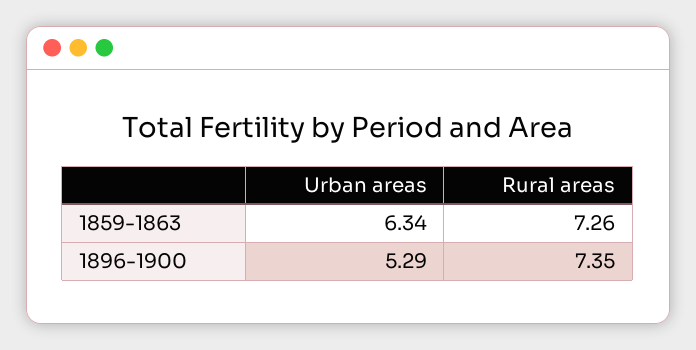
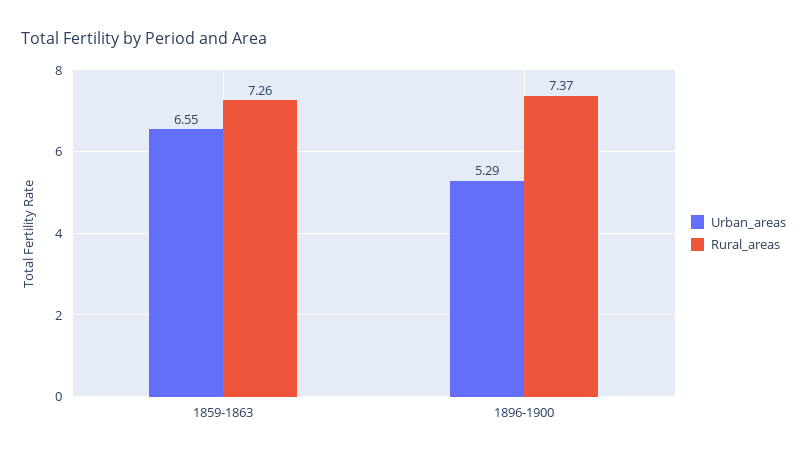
  {
    "Urban areas": {
-     "1859-1863": 6.34,
+     "1859-1863": 6.55,
      "1896-1900": 5.29
    },
    "Rural areas": {
      "1859-1863": 7.26,
-     "1896-1900": 7.35
+     "1896-1900": 7.37
    }
  }

